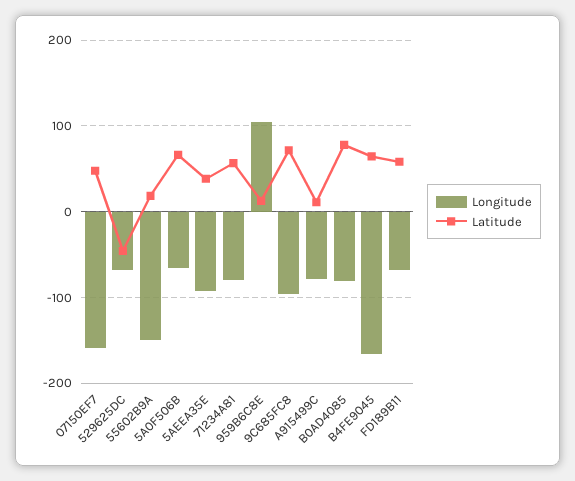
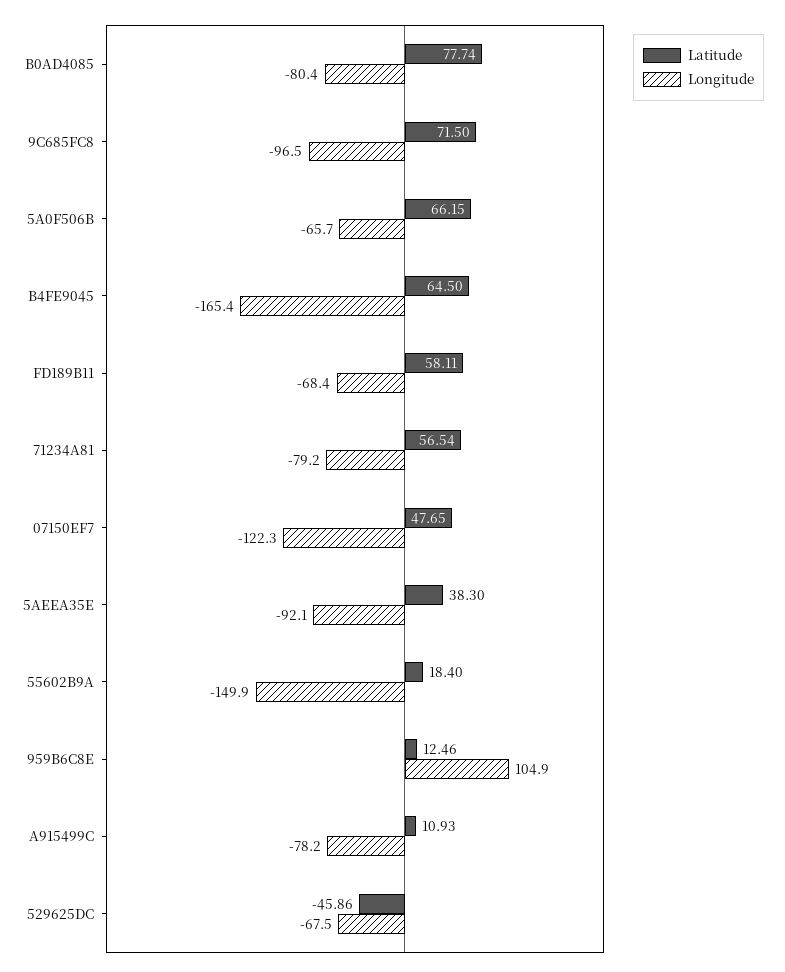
  {
    "Longitude": {
-     "07150EF7": -160,
+     "07150EF7": -122.3,
      "529625DC": -67.5,
      "55602B9A": -149.9,
      "5A0F506B": -65.7,
      "5AEEA35E": -92.1,
      "71234A81": -79.2,
      "959B6C8E": 104.9,
      "9C685FC8": -96.5,
      "A915499C": -78.2,
      "B0AD4085": -80.4,
      "B4FE9045": -165.4,
      "FD189B11": -68.4
    },
    "Latitude": {
      "07150EF7": 47.65,
      "529625DC": -45.86,
      "55602B9A": 18.4,
      "5A0F506B": 66.15,
      "5AEEA35E": 38.3,
      "71234A81": 56.54,
      "959B6C8E": 12.46,
      "9C685FC8": 71.5,
      "A915499C": 10.93,
      "B0AD4085": 77.74,
      "B4FE9045": 64.5,
      "FD189B11": 58.11
    }
  }

